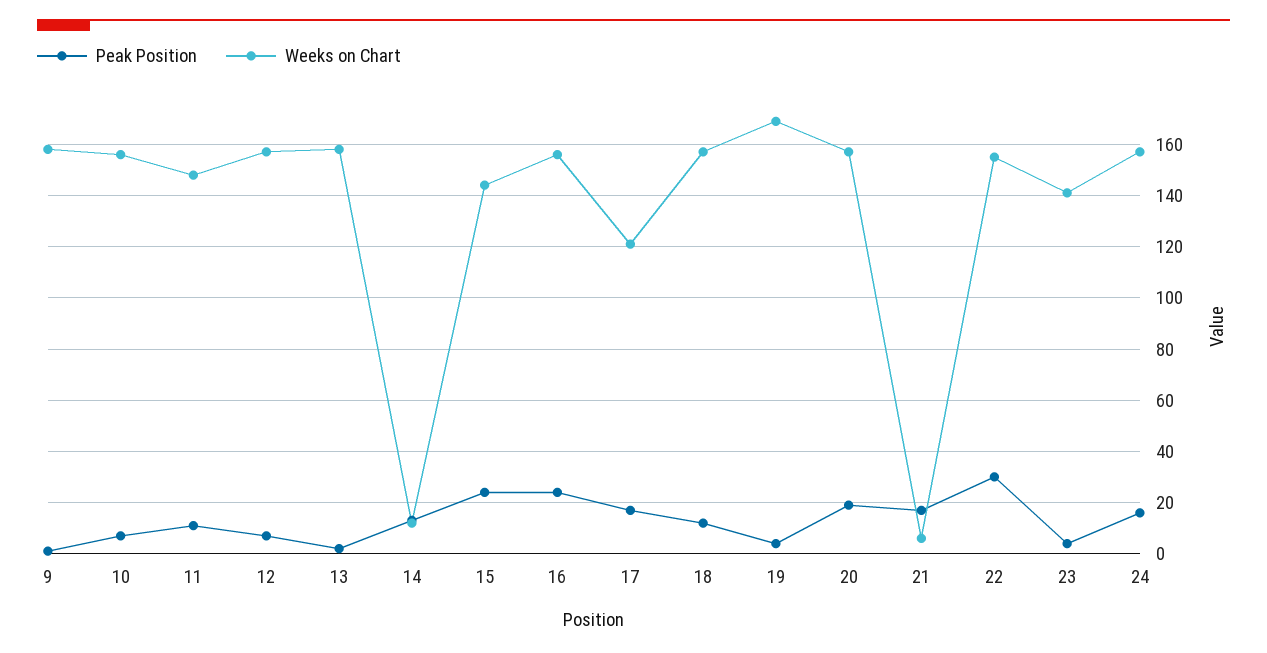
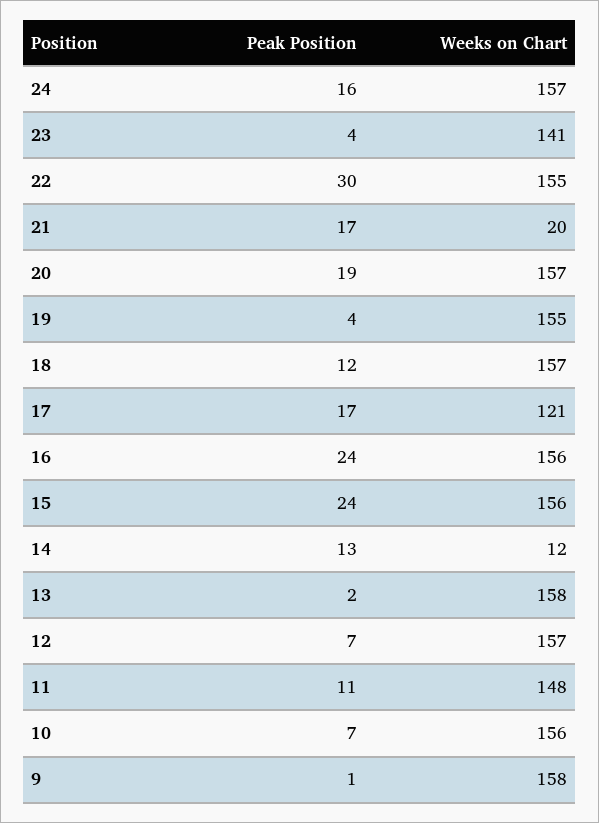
  {
    "Peak Position": {
      "9": 1,
      "10": 7,
      "11": 11,
      "12": 7,
      "13": 2,
      "14": 13,
      "15": 24,
      "16": 24,
      "17": 17,
      "18": 12,
      "19": 4,
      "20": 19,
      "21": 17,
      "22": 30,
      "23": 4,
      "24": 16
    },
    "Weeks on Chart": {
      "9": 158,
      "10": 156,
      "11": 148,
      "12": 157,
      "13": 158,
      "14": 12,
-     "15": 145,
+     "15": 156,
      "16": 156,
      "17": 121,
      "18": 157,
-     "19": 170,
+     "19": 155,
      "20": 157,
-     "21": 5,
+     "21": 20,
      "22": 155,
      "23": 141,
      "24": 157
    }
  }

